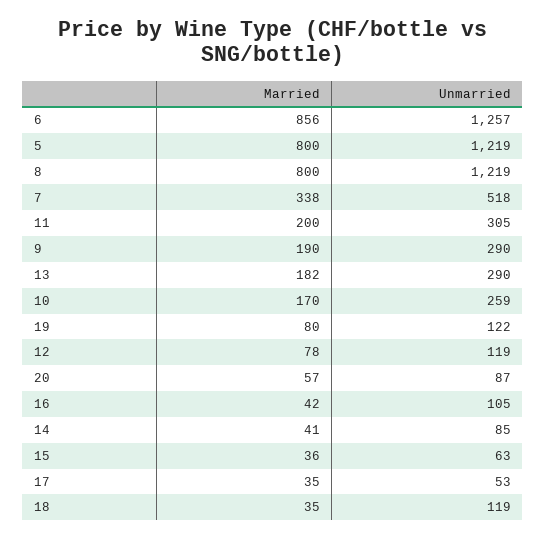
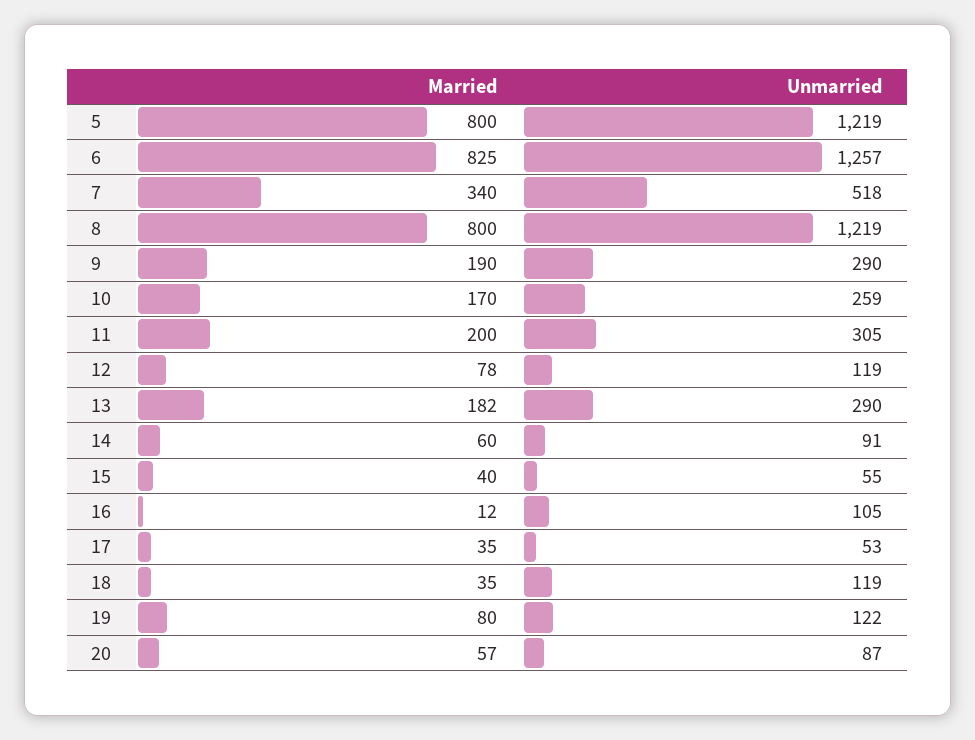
  {
    "Married": {
-     "6": 856,
+     "6": 825,
      "5": 800,
      "8": 800,
-     "7": 338,
+     "7": 340,
      "11": 200,
      "9": 190,
      "13": 182,
      "10": 170,
      "19": 80,
      "12": 78,
      "20": 57,
-     "16": 42,
+     "16": 12,
-     "14": 41,
+     "14": 60,
-     "15": 36,
+     "15": 40,
      "17": 35,
      "18": 35
    },
    "Unmarried": {
      "6": 1257,
      "5": 1219,
      "8": 1219,
      "7": 518,
      "11": 305,
      "9": 290,
      "13": 290,
      "10": 259,
      "19": 122,
      "12": 119,
      "20": 87,
      "16": 105,
-     "14": 85,
+     "14": 91,
-     "15": 63,
+     "15": 55,
      "17": 53,
      "18": 119
    }
  }

